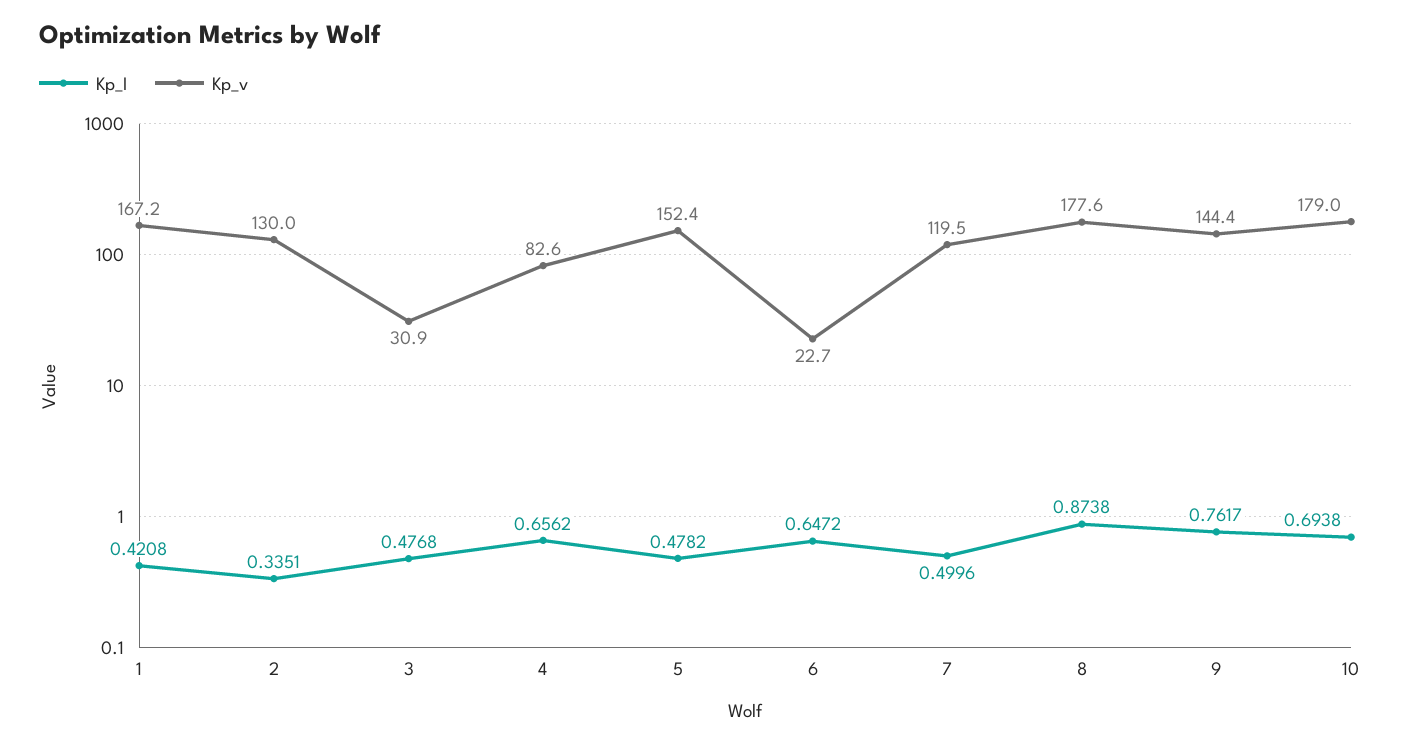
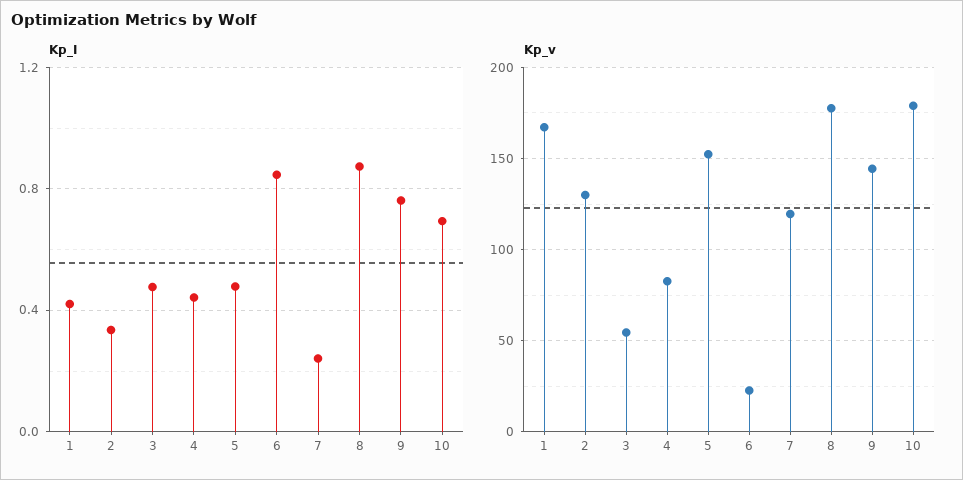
  {
    "Kp_I": {
      "1": 0.4208,
      "2": 0.3351,
      "3": 0.4768,
-     "4": 0.6562,
+     "4": 0.45,
      "5": 0.4782,
-     "6": 0.6472,
+     "6": 0.85,
-     "7": 0.4996,
+     "7": 0.25,
      "8": 0.8738,
      "9": 0.7617,
      "10": 0.6938
    },
    "Kp_v": {
      "1": 167.2,
      "2": 130,
-     "3": 30.9,
+     "3": 55,
      "4": 82.6,
      "5": 152.4,
      "6": 22.7,
      "7": 119.5,
      "8": 177.6,
      "9": 144.4,
      "10": 179
    }
  }

